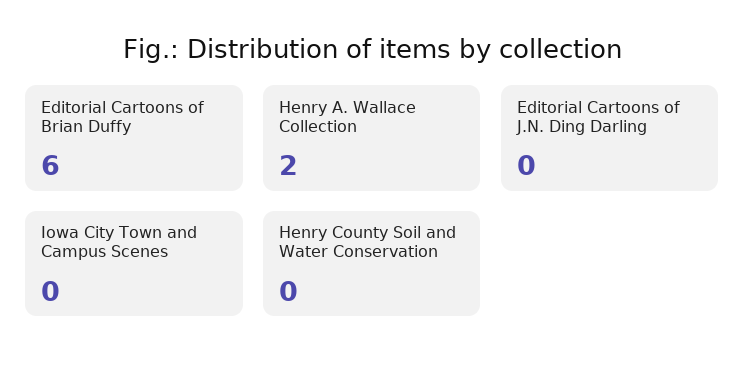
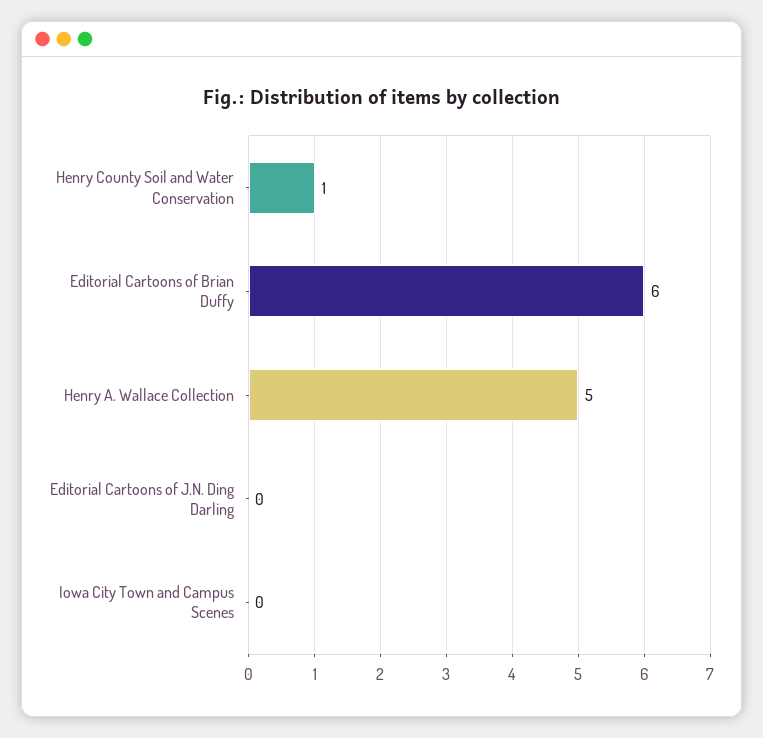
  {
    "Editorial Cartoons of Brian Duffy": 6,
-   "Henry A. Wallace Collection": 2,
+   "Henry A. Wallace Collection": 5,
    "Editorial Cartoons of J.N. Ding Darling": 0,
    "Iowa City Town and Campus Scenes": 0,
-   "Henry County Soil and Water Conservation": 0
+   "Henry County Soil and Water Conservation": 1
  }

